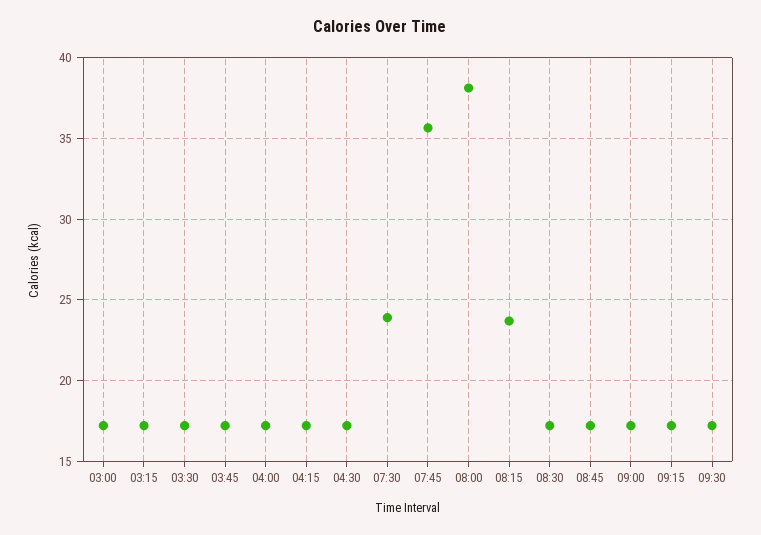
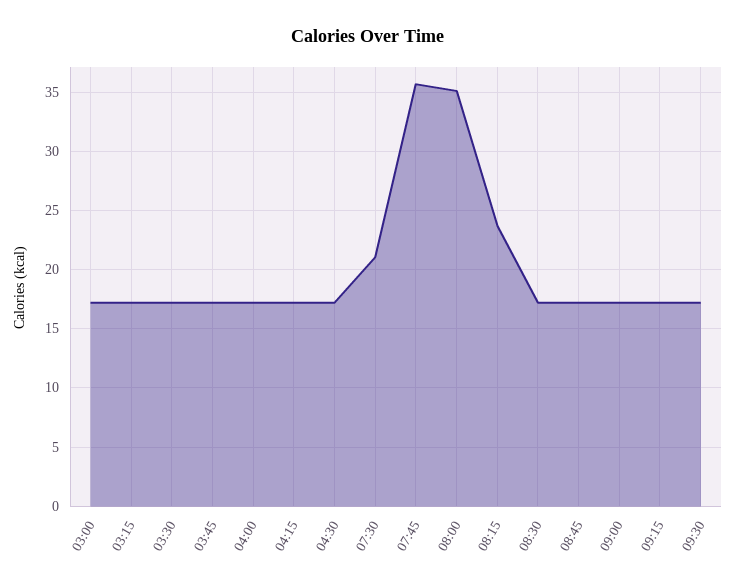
  {
    "03:00": 17,
    "03:15": 17,
    "03:30": 17,
    "03:45": 17,
    "04:00": 17,
    "04:15": 17,
    "04:30": 17,
-   "07:30": 24,
+   "07:30": 21,
    "07:45": 35.5,
-   "08:00": 38,
+   "08:00": 35,
    "08:15": 23.5,
    "08:30": 17,
    "08:45": 17,
    "09:00": 17,
    "09:15": 17,
    "09:30": 17
  }

